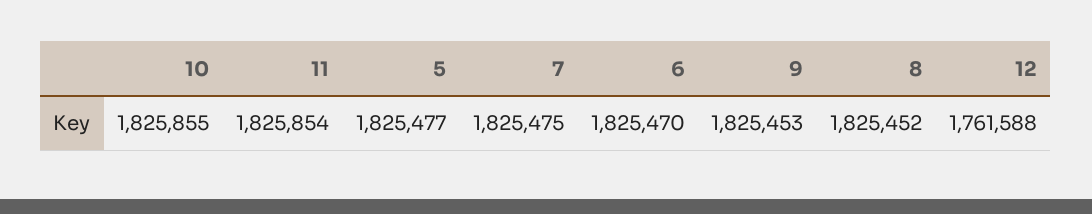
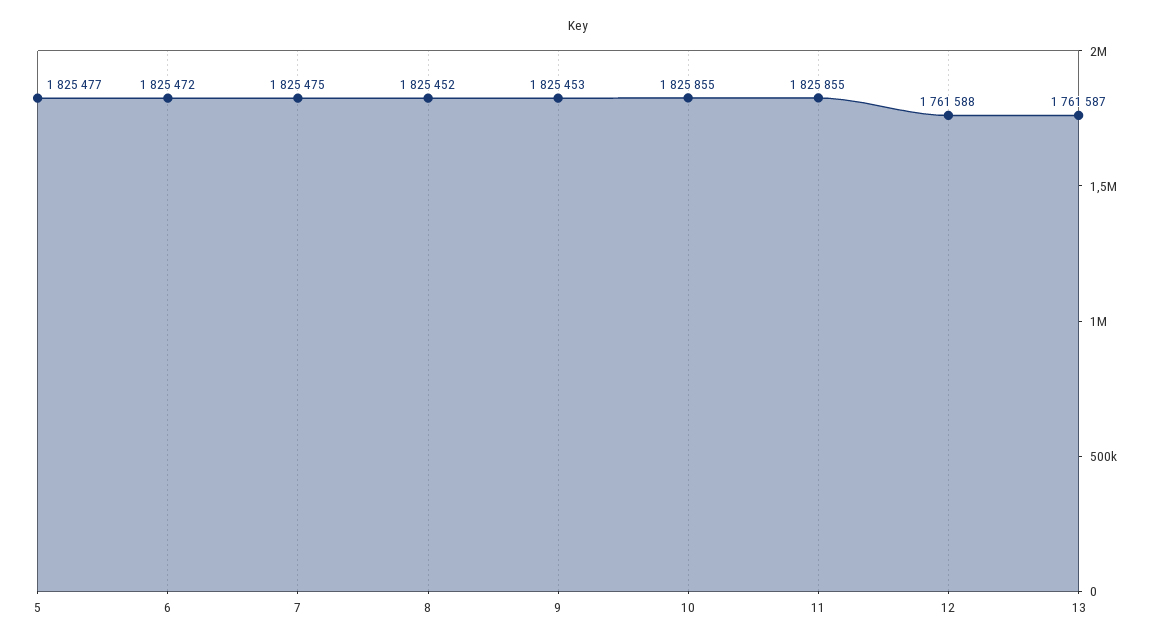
  {
    "10": 1825855,
-   "11": 1825854,
+   "11": 1825855,
    "5": 1825477,
    "7": 1825475,
-   "6": 1825470,
+   "6": 1825472,
    "9": 1825453,
    "8": 1825452,
-   "12": 1761588
+   "12": 1761588,
+   "13": 1761587
  }

